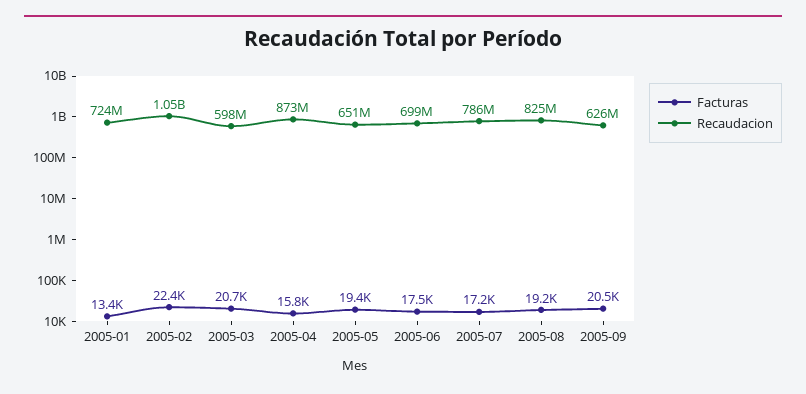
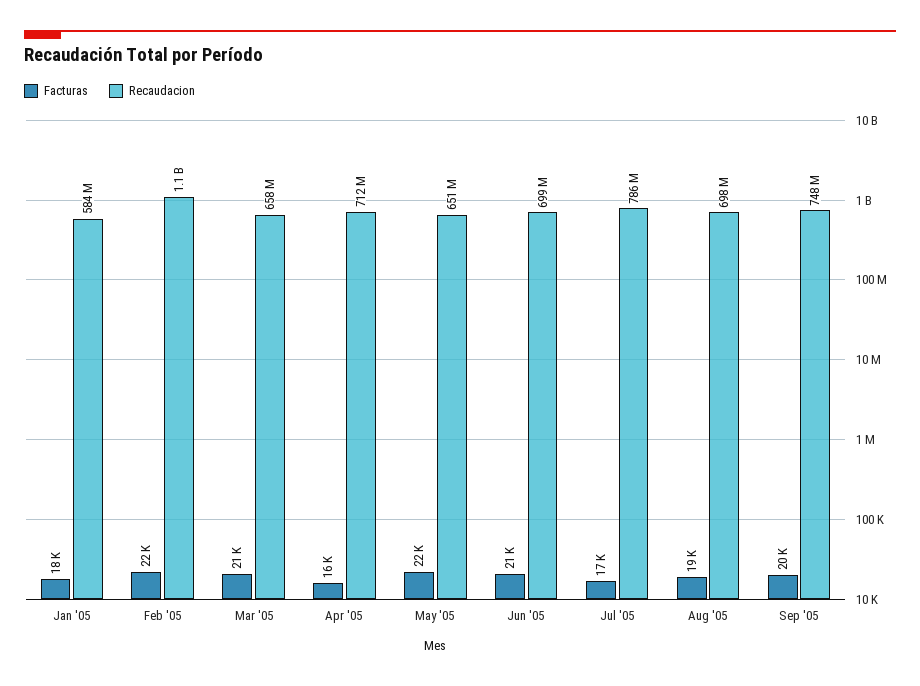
  {
    "Facturas": {
-     "2005-01": 13400,
+     "2005-01": 18000,
      "2005-02": 22400,
      "2005-03": 20700,
      "2005-04": 15800,
-     "2005-05": 19400,
+     "2005-05": 22000,
-     "2005-06": 17500,
+     "2005-06": 21000,
      "2005-07": 17200,
      "2005-08": 19200,
      "2005-09": 20500
    },
    "Recaudacion": {
-     "2005-01": 724000000,
+     "2005-01": 584000000,
      "2005-02": 1050000000,
-     "2005-03": 598000000,
+     "2005-03": 658000000,
-     "2005-04": 873000000,
+     "2005-04": 712000000,
      "2005-05": 651000000,
      "2005-06": 699000000,
      "2005-07": 786000000,
-     "2005-08": 825000000,
+     "2005-08": 698000000,
-     "2005-09": 626000000
+     "2005-09": 748000000
    }
  }

